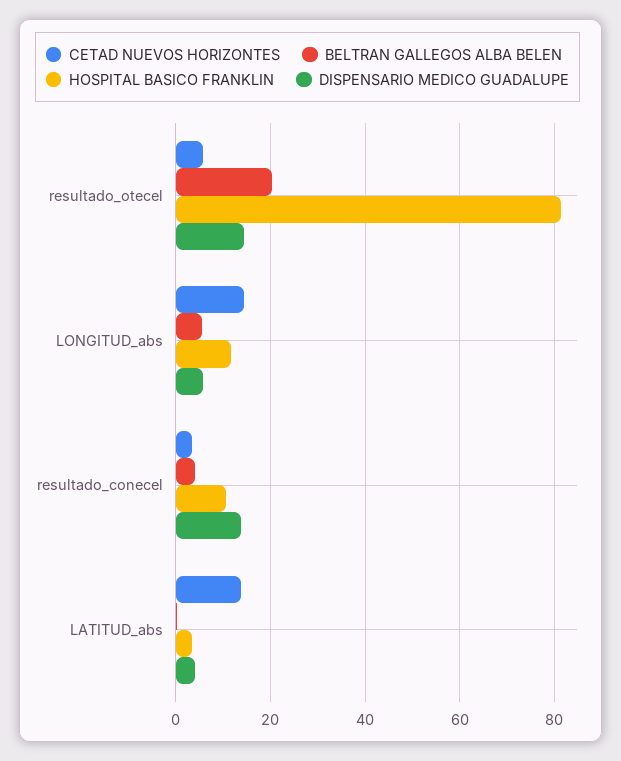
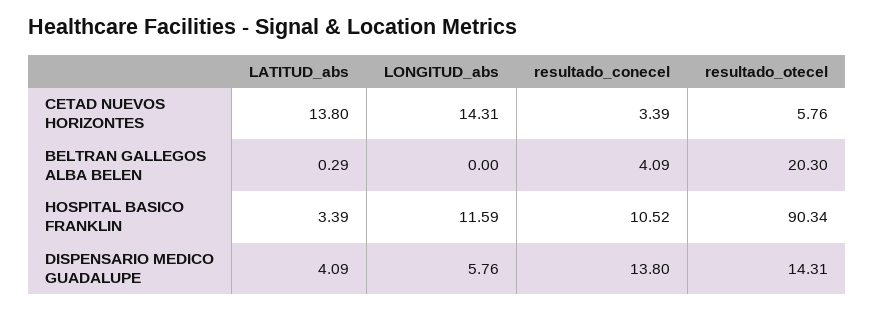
  {
    "CETAD NUEVOS HORIZONTES": {
      "resultado_otecel": 5.76,
      "LONGITUD_abs": 14.31,
      "resultado_conecel": 3.39,
      "LATITUD_abs": 13.8
    },
    "BELTRAN GALLEGOS ALBA BELEN": {
      "resultado_otecel": 20.3,
-     "LONGITUD_abs": 6,
+     "LONGITUD_abs": 0,
      "resultado_conecel": 4.09,
      "LATITUD_abs": 0.29
    },
    "HOSPITAL BASICO FRANKLIN": {
-     "resultado_otecel": 82,
+     "resultado_otecel": 90.34,
      "LONGITUD_abs": 11.59,
      "resultado_conecel": 10.52,
      "LATITUD_abs": 3.39
    },
    "DISPENSARIO MEDICO GUADALUPE": {
      "resultado_otecel": 14.31,
      "LONGITUD_abs": 5.76,
      "resultado_conecel": 13.8,
      "LATITUD_abs": 4.09
    }
  }

